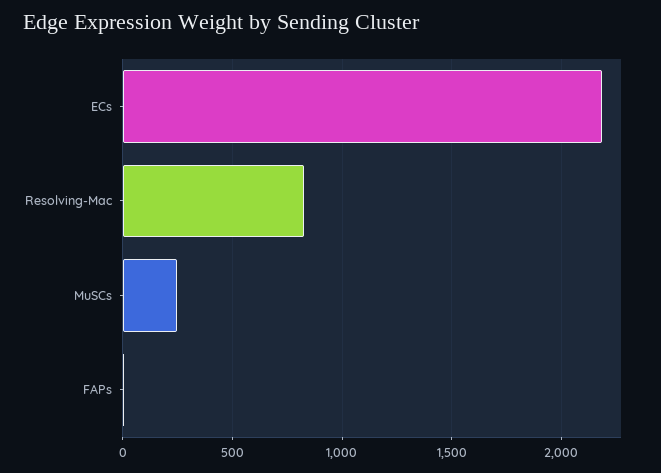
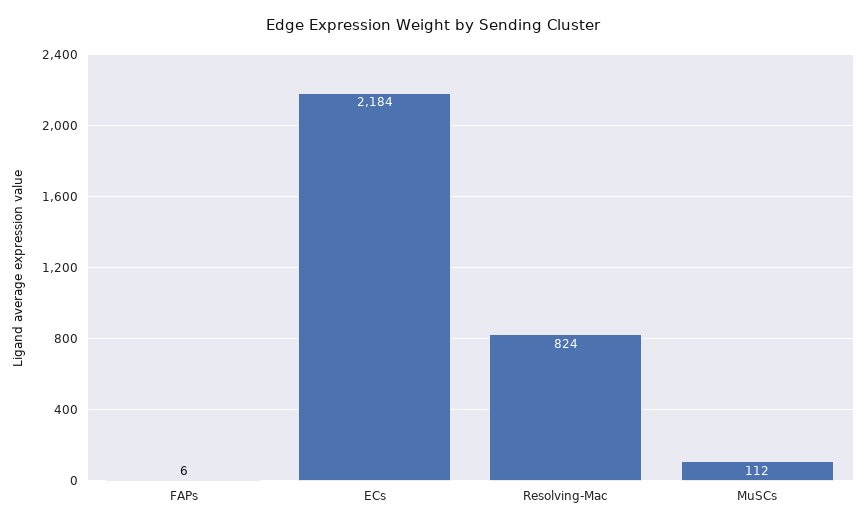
  {
    "ECs": 2184,
    "Resolving-Mac": 824,
-   "MuSCs": 250,
+   "MuSCs": 112,
    "FAPs": 6
  }

